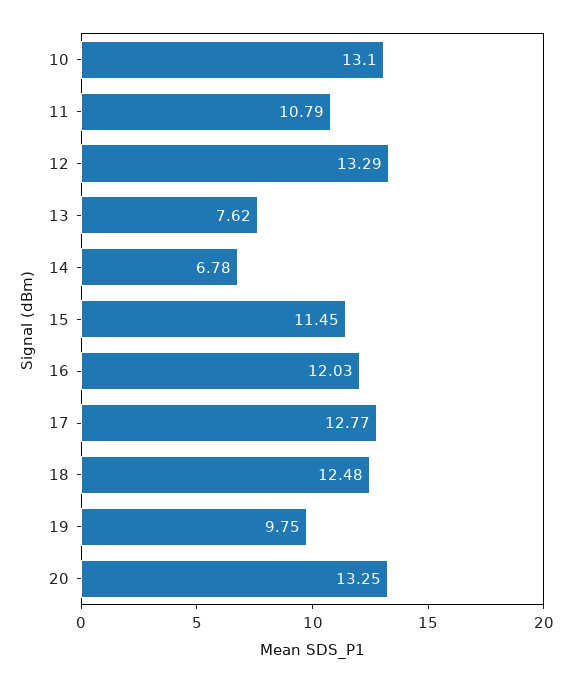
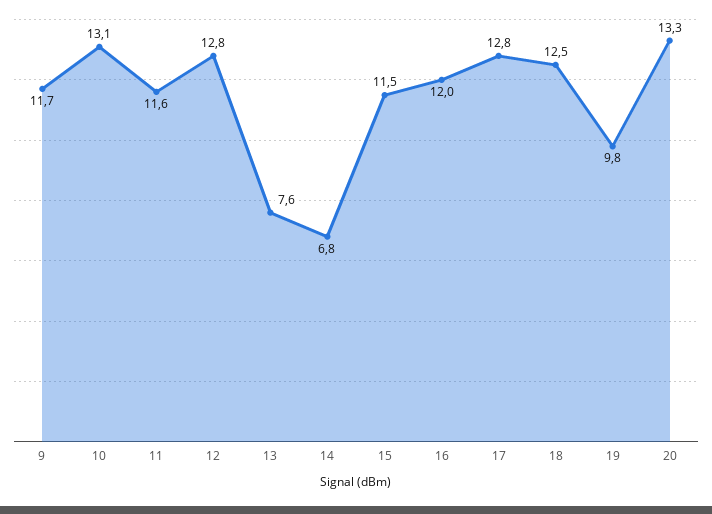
  {
    "10": 13.1,
-   "11": 10.79,
+   "11": 11.6,
-   "12": 13.29,
+   "12": 12.8,
    "13": 7.62,
    "14": 6.78,
    "15": 11.45,
    "16": 12.03,
    "17": 12.77,
    "18": 12.48,
    "19": 9.75,
-   "20": 13.25
+   "20": 13.25,
+   "9": 11.7
  }

